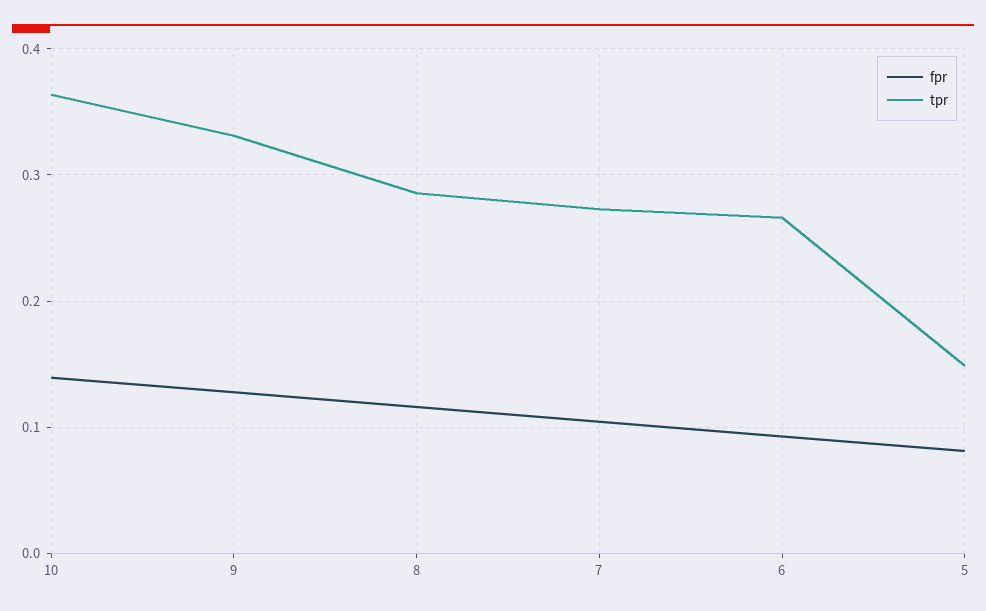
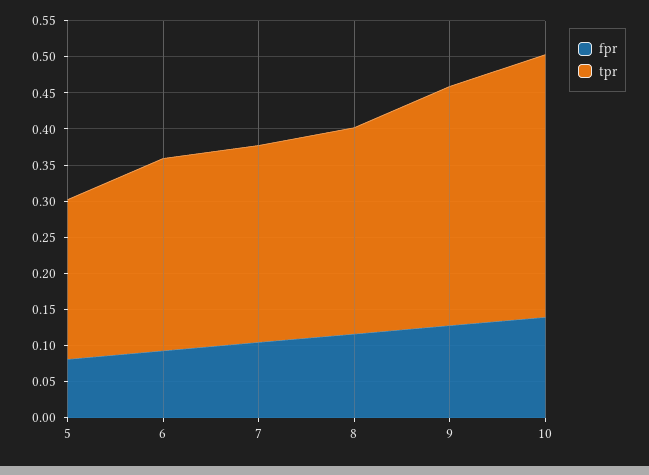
  {
    "fpr": {
      "10": 0.14,
      "9": 0.13,
      "8": 0.12,
      "7": 0.1,
      "6": 0.09,
      "5": 0.08
    },
    "tpr": {
      "10": 0.36,
      "9": 0.33,
      "8": 0.29,
      "7": 0.27,
      "6": 0.27,
-     "5": 0.15
+     "5": 0.225
    }
  }

